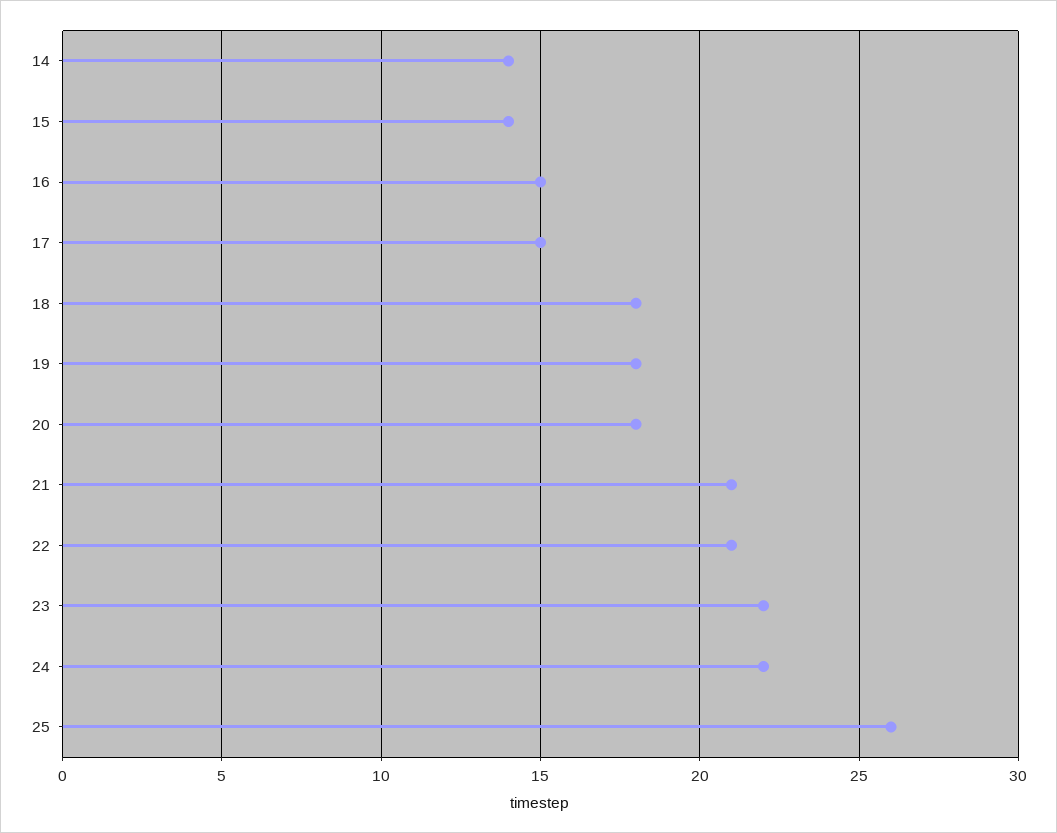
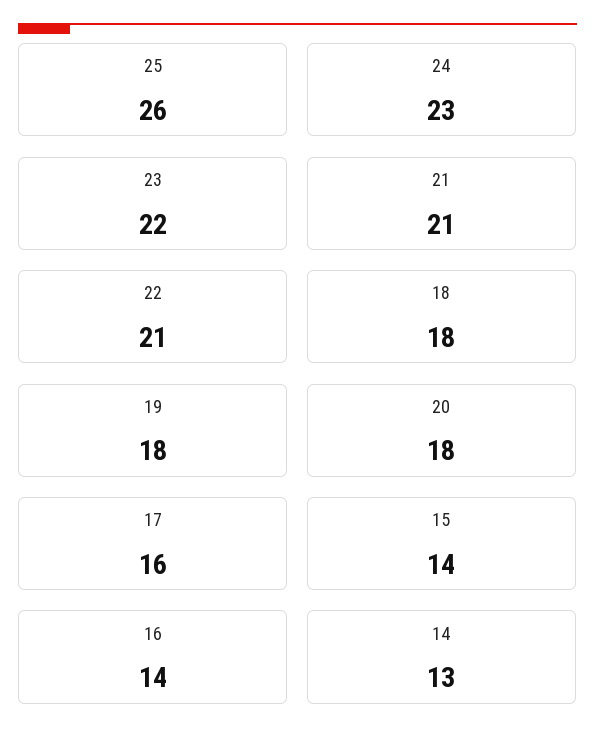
  {
-   "14": 14,
+   "14": 13,
    "15": 14,
-   "16": 15,
+   "16": 14,
-   "17": 15,
+   "17": 16,
    "18": 18,
    "19": 18,
    "20": 18,
    "21": 21,
    "22": 21,
    "23": 22,
-   "24": 22,
+   "24": 23,
    "25": 26
  }

